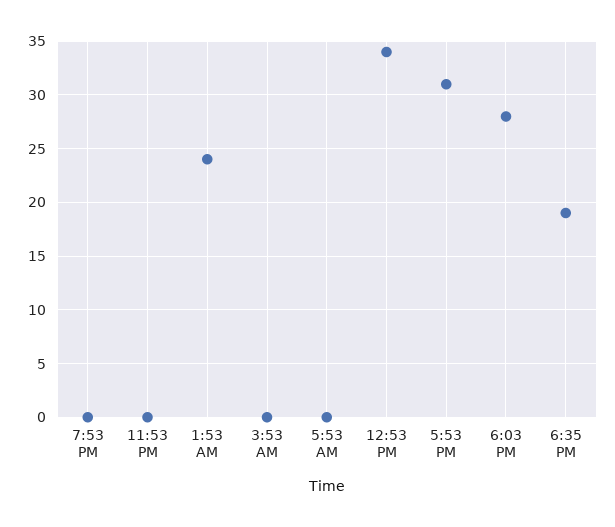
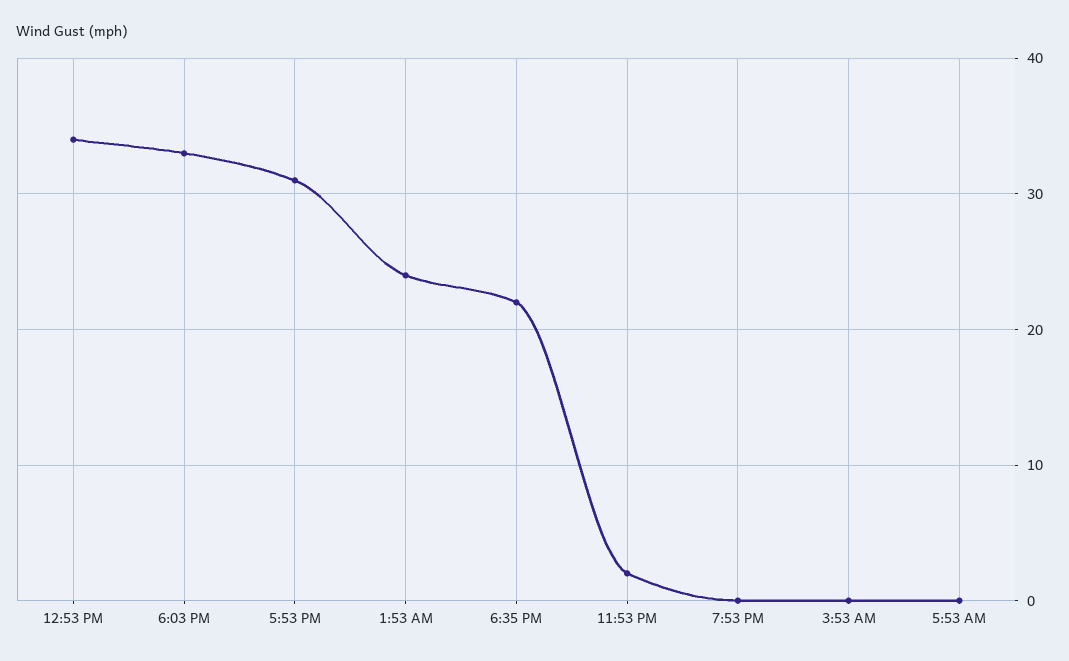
  {
    "7:53 PM": 0,
-   "11:53 PM": 0,
+   "11:53 PM": 2,
    "1:53 AM": 24,
    "3:53 AM": 0,
    "5:53 AM": 0,
    "12:53 PM": 34,
    "5:53 PM": 31,
-   "6:03 PM": 28,
+   "6:03 PM": 33,
-   "6:35 PM": 19
+   "6:35 PM": 22
  }

